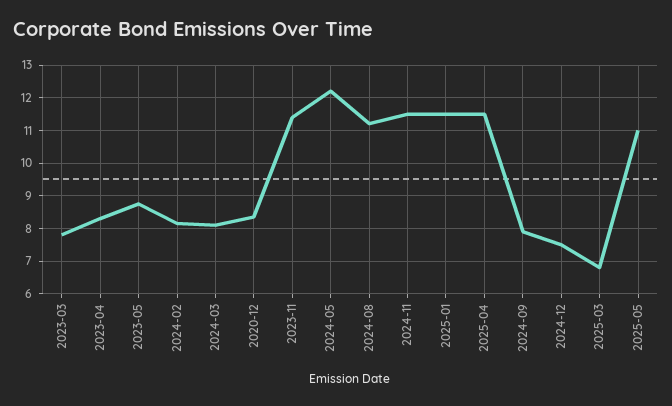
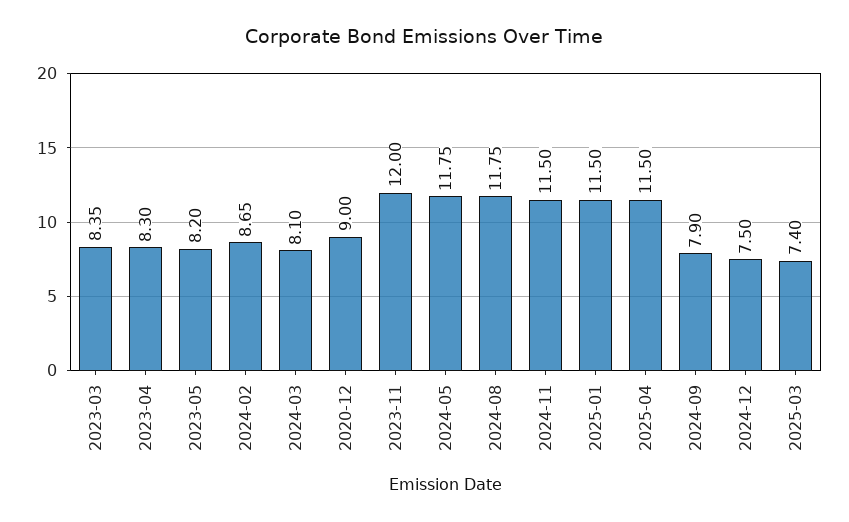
  {
-   "2023-03": 7.8,
+   "2023-03": 8.35,
    "2023-04": 8.3,
-   "2023-05": 8.8,
+   "2023-05": 8.2,
-   "2024-02": 8.2,
+   "2024-02": 8.65,
    "2024-03": 8.1,
-   "2020-12": 8.4,
+   "2020-12": 9,
-   "2023-11": 11.4,
+   "2023-11": 12,
-   "2024-05": 12.2,
+   "2024-05": 11.75,
-   "2024-08": 11.2,
+   "2024-08": 11.75,
    "2024-11": 11.5,
    "2025-01": 11.5,
    "2025-04": 11.5,
    "2024-09": 7.9,
    "2024-12": 7.5,
-   "2025-03": 6.8,
+   "2025-03": 7.4
-   "2025-05": 11
  }

